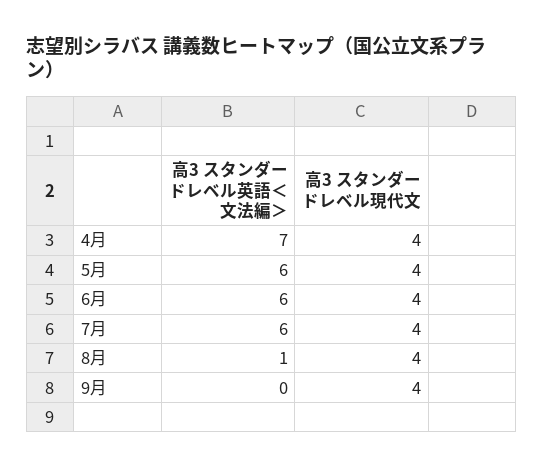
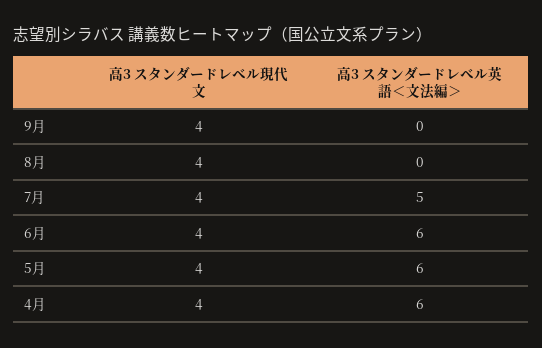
  {
    "高3 スタンダードレベル英語＜文法編＞": {
-     "4月": 7,
+     "4月": 6,
      "5月": 6,
      "6月": 6,
-     "7月": 6,
+     "7月": 5,
-     "8月": 1,
+     "8月": 0,
      "9月": 0
    },
    "高3 スタンダードレベル現代文": {
      "4月": 4,
      "5月": 4,
      "6月": 4,
      "7月": 4,
      "8月": 4,
      "9月": 4
    }
  }

